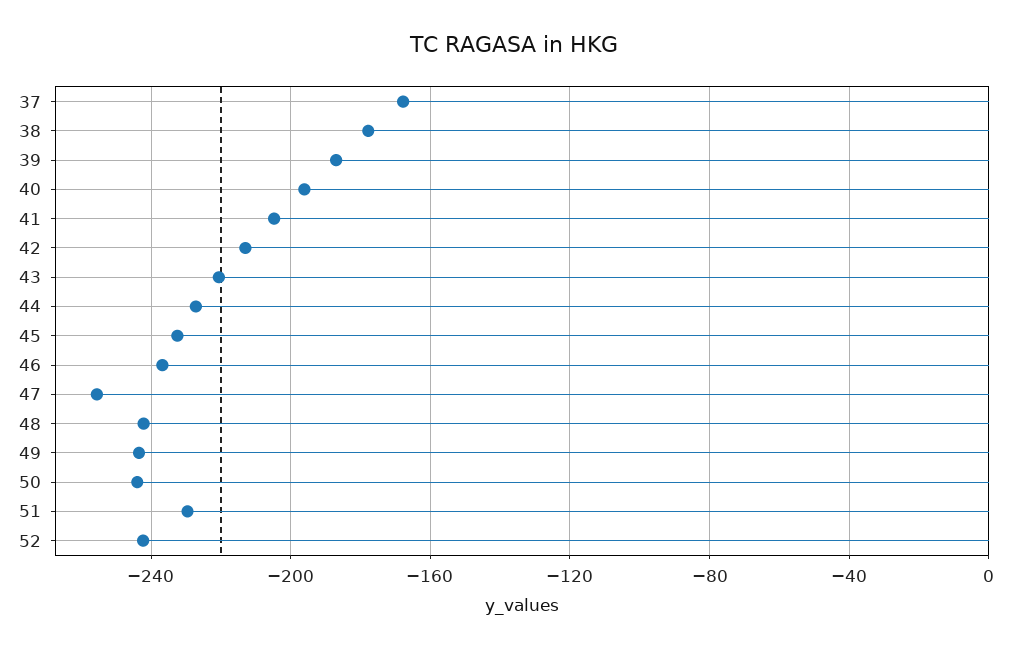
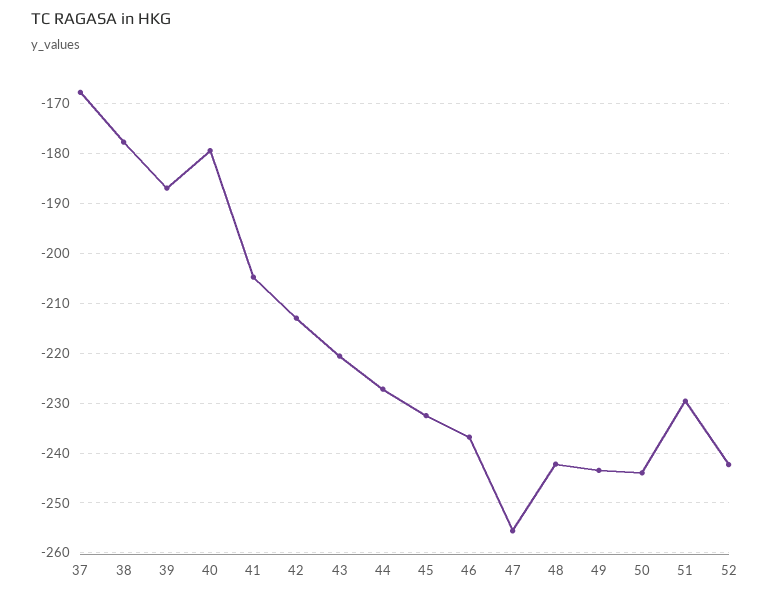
  {
    "37": -168,
    "38": -178,
    "39": -188,
-   "40": -195,
+   "40": -180,
    "41": -204,
    "42": -214,
    "43": -220,
    "44": -228,
    "45": -232,
    "46": -236,
    "47": -256,
    "48": -242,
    "49": -244,
    "50": -244,
    "51": -230,
    "52": -242
  }

